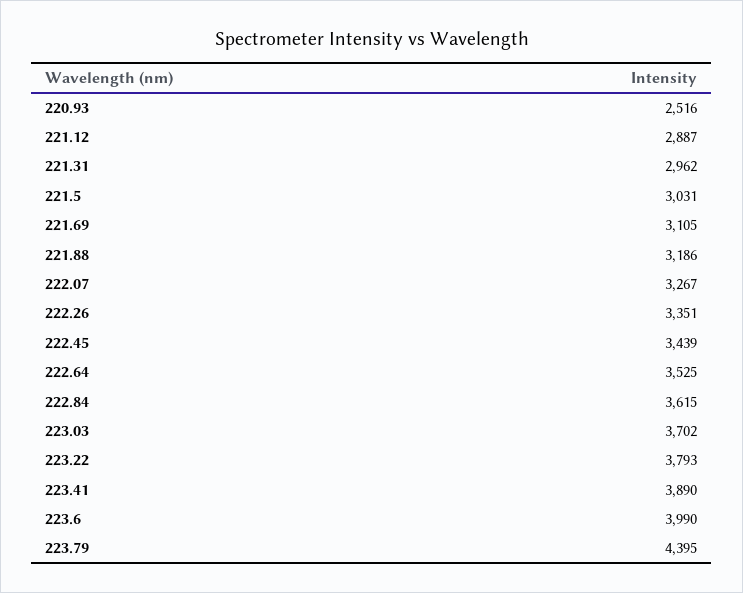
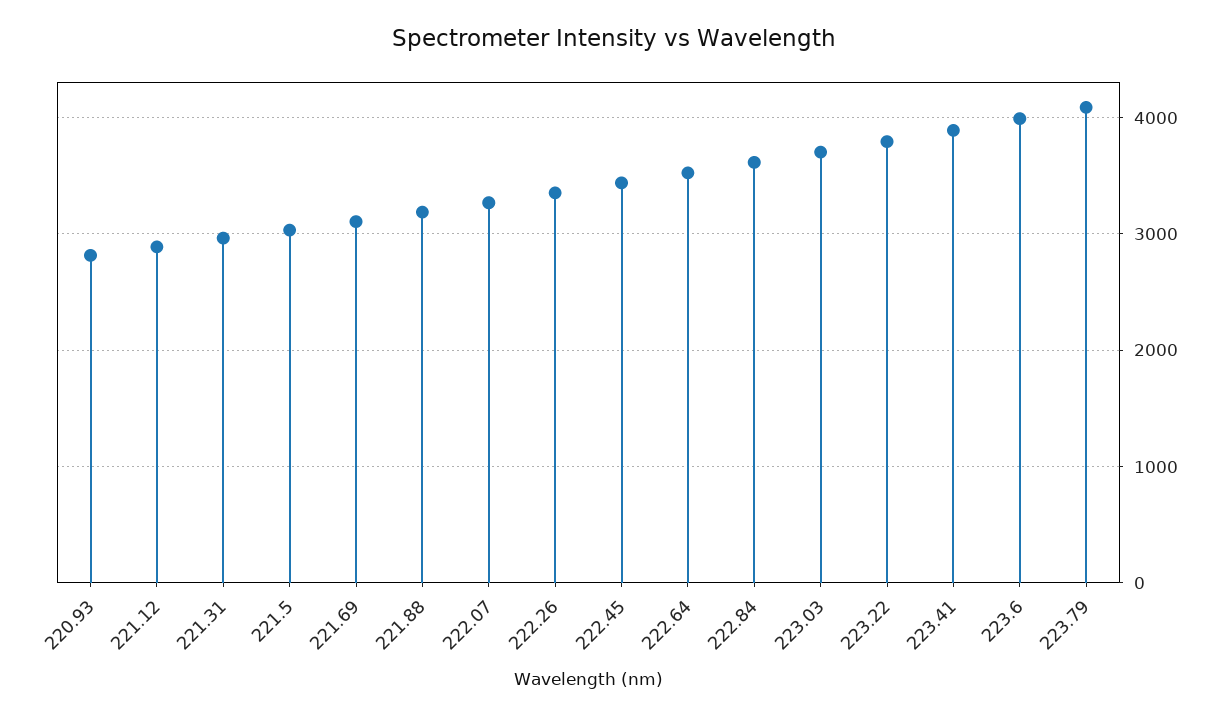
  {
-   "220.93": 2516,
+   "220.93": 2800,
    "221.12": 2887,
    "221.31": 2962,
    "221.5": 3031,
    "221.69": 3105,
    "221.88": 3186,
    "222.07": 3267,
    "222.26": 3351,
    "222.45": 3439,
    "222.64": 3525,
    "222.84": 3615,
    "223.03": 3702,
    "223.22": 3793,
    "223.41": 3890,
    "223.6": 3990,
-   "223.79": 4395
+   "223.79": 4100
  }

